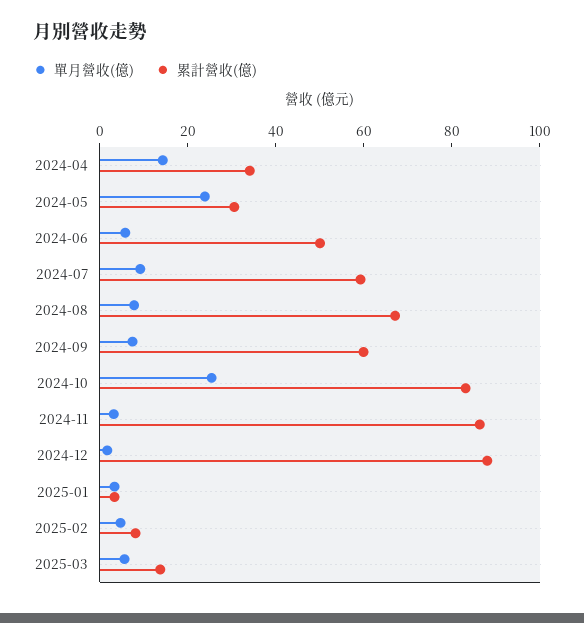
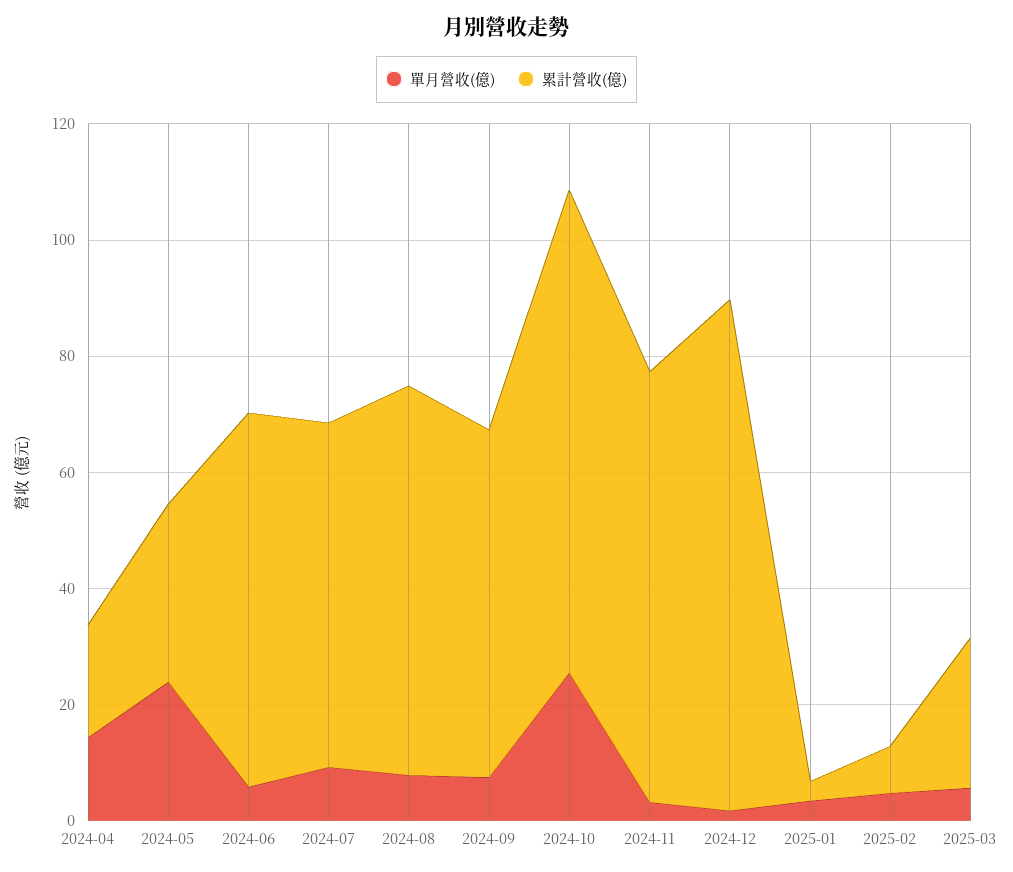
  {
    "單月營收(億)": {
      "2024-04": 15,
      "2024-05": 25,
      "2024-06": 5,
      "2024-07": 10,
      "2024-08": 10,
      "2024-09": 5,
      "2024-10": 25,
      "2024-11": 5,
      "2024-12": 0,
      "2025-01": 5,
      "2025-02": 5,
      "2025-03": 5
    },
    "累計營收(億)": {
-     "2024-04": 35,
+     "2024-04": 20,
      "2024-05": 30,
-     "2024-06": 50,
+     "2024-06": 65,
      "2024-07": 60,
      "2024-08": 65,
      "2024-09": 60,
      "2024-10": 85,
-     "2024-11": 85,
+     "2024-11": 75,
      "2024-12": 90,
      "2025-01": 5,
      "2025-02": 10,
-     "2025-03": 15
+     "2025-03": 25
    }
  }

